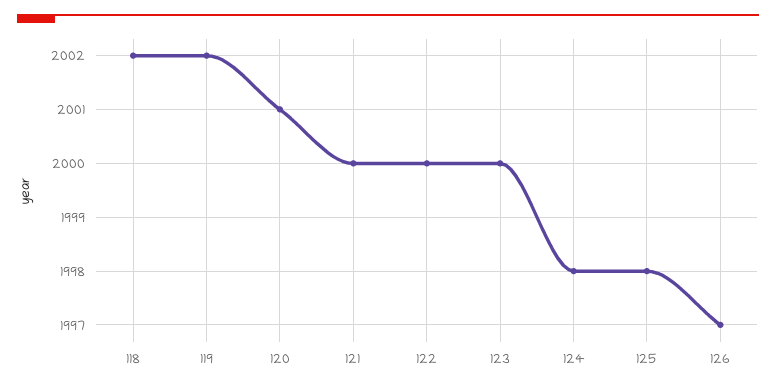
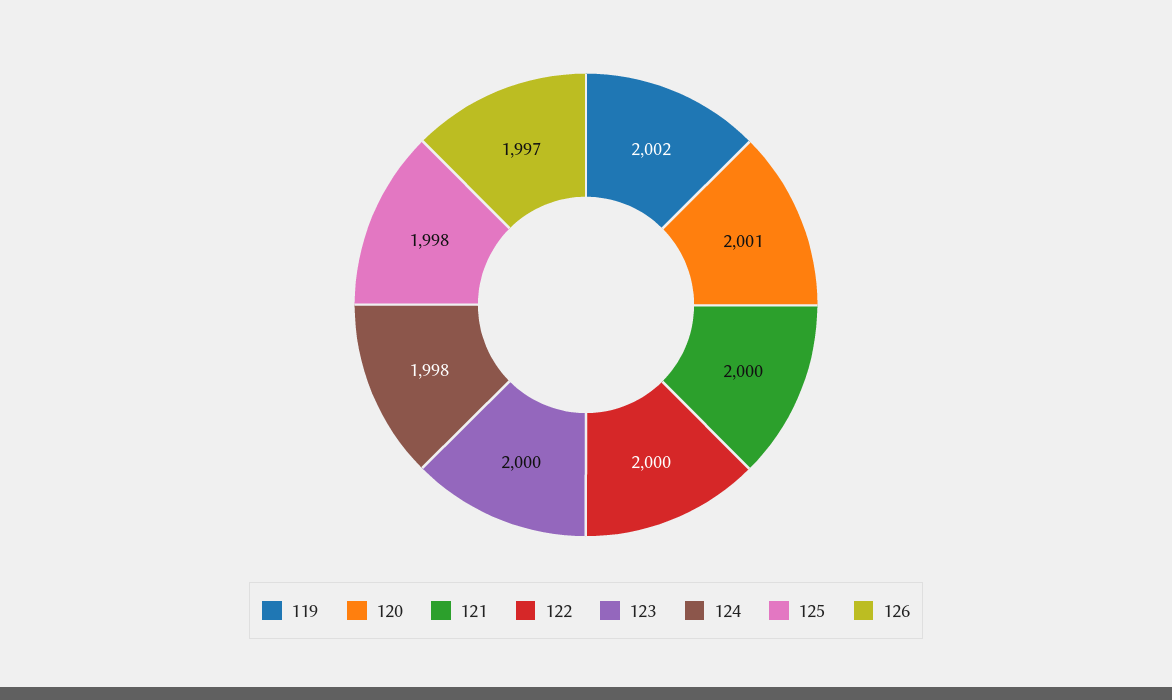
  {
-   "118": 2002,
    "119": 2002,
    "120": 2001,
    "121": 2000,
    "122": 2000,
    "123": 2000,
    "124": 1998,
    "125": 1998,
    "126": 1997
  }

